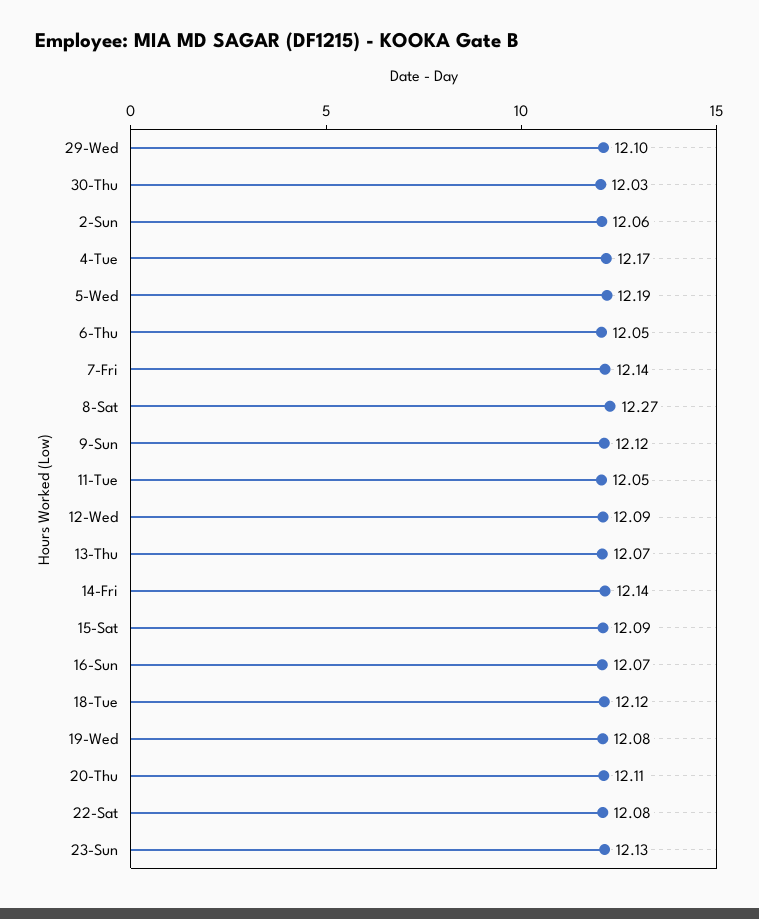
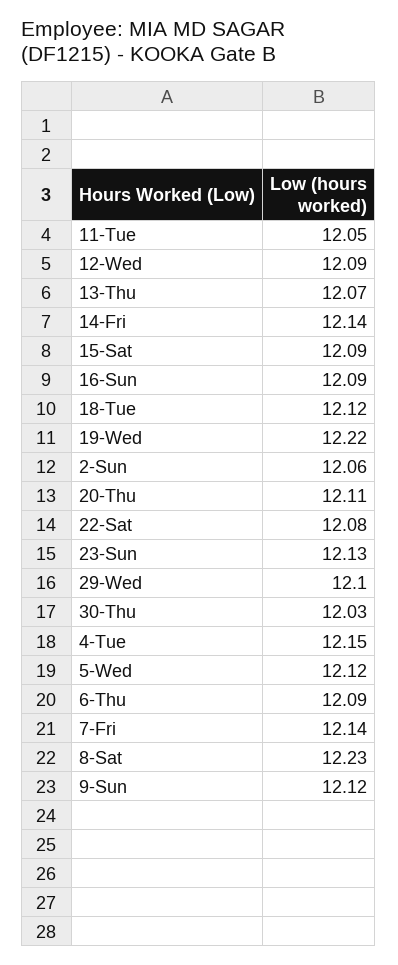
  {
    "29-Wed": 12.1,
    "30-Thu": 12.03,
    "2-Sun": 12.06,
-   "4-Tue": 12.17,
+   "4-Tue": 12.15,
-   "5-Wed": 12.19,
+   "5-Wed": 12.12,
-   "6-Thu": 12.05,
+   "6-Thu": 12.09,
    "7-Fri": 12.14,
-   "8-Sat": 12.27,
+   "8-Sat": 12.23,
    "9-Sun": 12.12,
    "11-Tue": 12.05,
    "12-Wed": 12.09,
    "13-Thu": 12.07,
    "14-Fri": 12.14,
    "15-Sat": 12.09,
-   "16-Sun": 12.07,
+   "16-Sun": 12.09,
    "18-Tue": 12.12,
-   "19-Wed": 12.08,
+   "19-Wed": 12.22,
    "20-Thu": 12.11,
    "22-Sat": 12.08,
    "23-Sun": 12.13
  }

